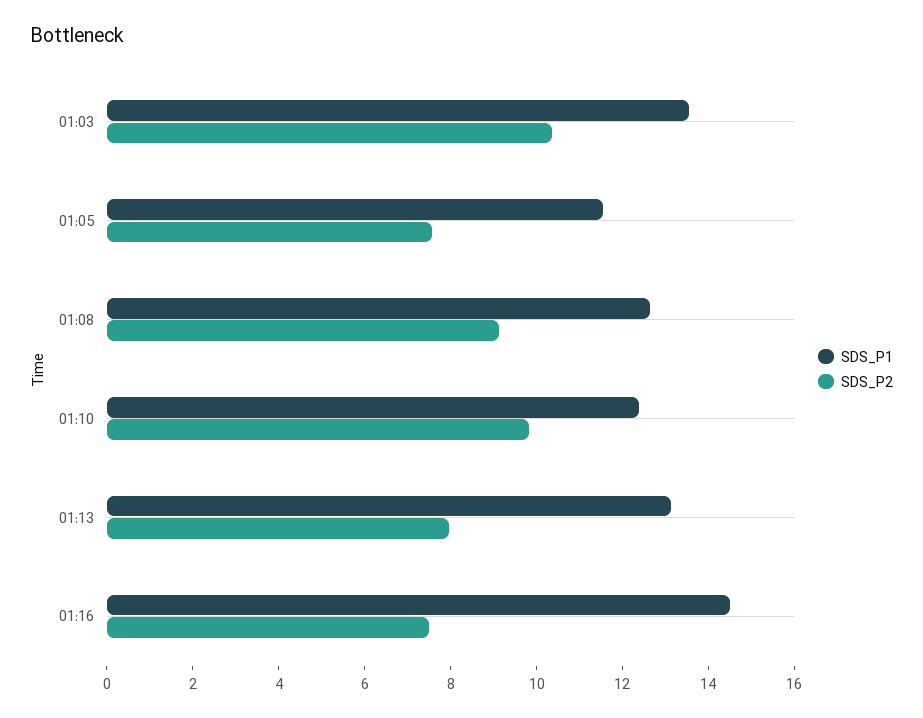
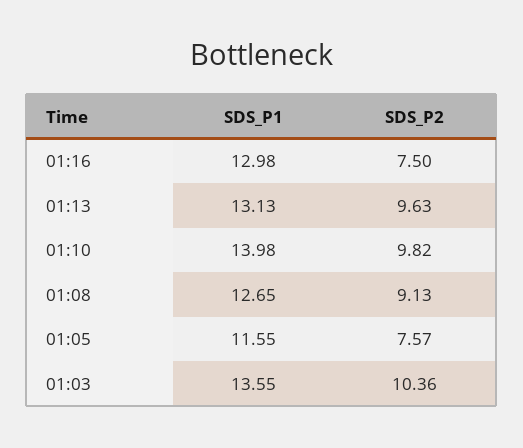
  {
    "SDS_P1": {
      "01:03": 13.55,
      "01:05": 11.55,
      "01:08": 12.65,
-     "01:10": 12.5,
+     "01:10": 13.98,
      "01:13": 13.13,
-     "01:16": 14.5
+     "01:16": 12.98
    },
    "SDS_P2": {
      "01:03": 10.36,
      "01:05": 7.57,
      "01:08": 9.13,
      "01:10": 9.82,
-     "01:13": 8,
+     "01:13": 9.63,
      "01:16": 7.5
    }
  }

